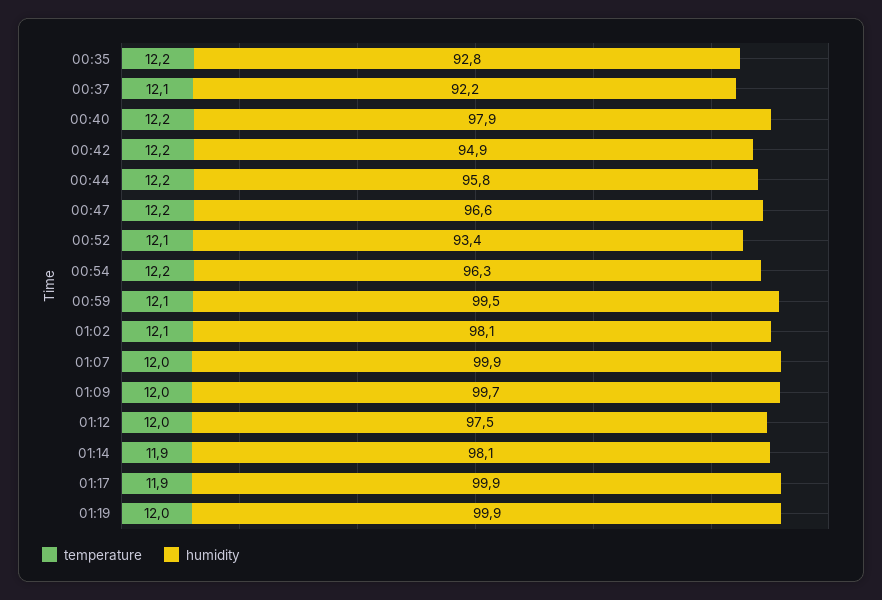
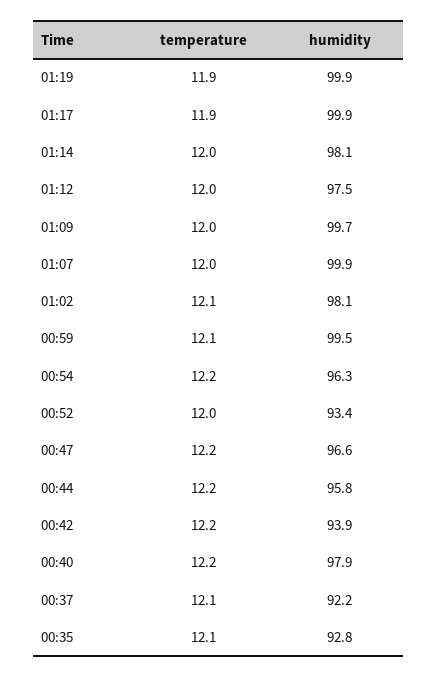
  {
    "temperature": {
-     "00:35": 12.2,
+     "00:35": 12.1,
      "00:37": 12.1,
      "00:40": 12.2,
      "00:42": 12.2,
      "00:44": 12.2,
      "00:47": 12.2,
-     "00:52": 12.1,
+     "00:52": 12,
      "00:54": 12.2,
      "00:59": 12.1,
      "01:02": 12.1,
      "01:07": 12,
      "01:09": 12,
      "01:12": 12,
-     "01:14": 11.9,
+     "01:14": 12,
      "01:17": 11.9,
-     "01:19": 12
+     "01:19": 11.9
    },
    "humidity": {
      "00:35": 92.8,
      "00:37": 92.2,
      "00:40": 97.9,
-     "00:42": 94.9,
+     "00:42": 93.9,
      "00:44": 95.8,
      "00:47": 96.6,
      "00:52": 93.4,
      "00:54": 96.3,
      "00:59": 99.5,
      "01:02": 98.1,
      "01:07": 99.9,
      "01:09": 99.7,
      "01:12": 97.5,
      "01:14": 98.1,
      "01:17": 99.9,
      "01:19": 99.9
    }
  }

